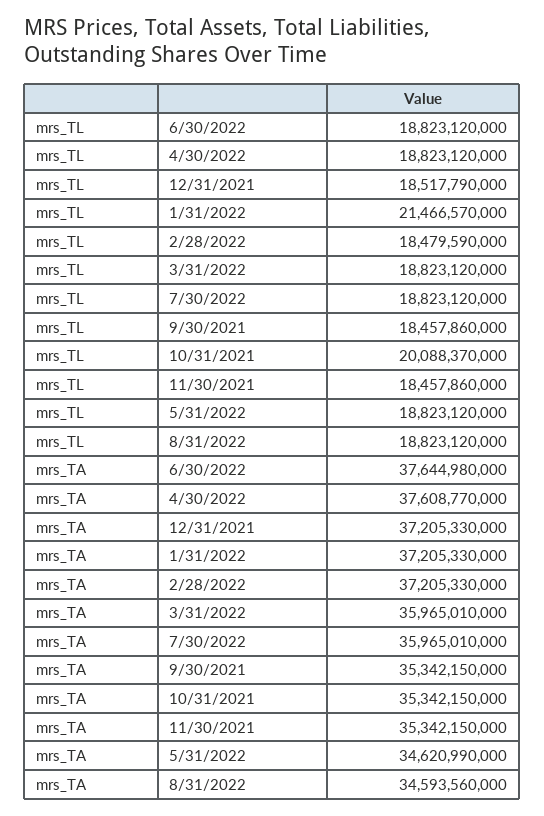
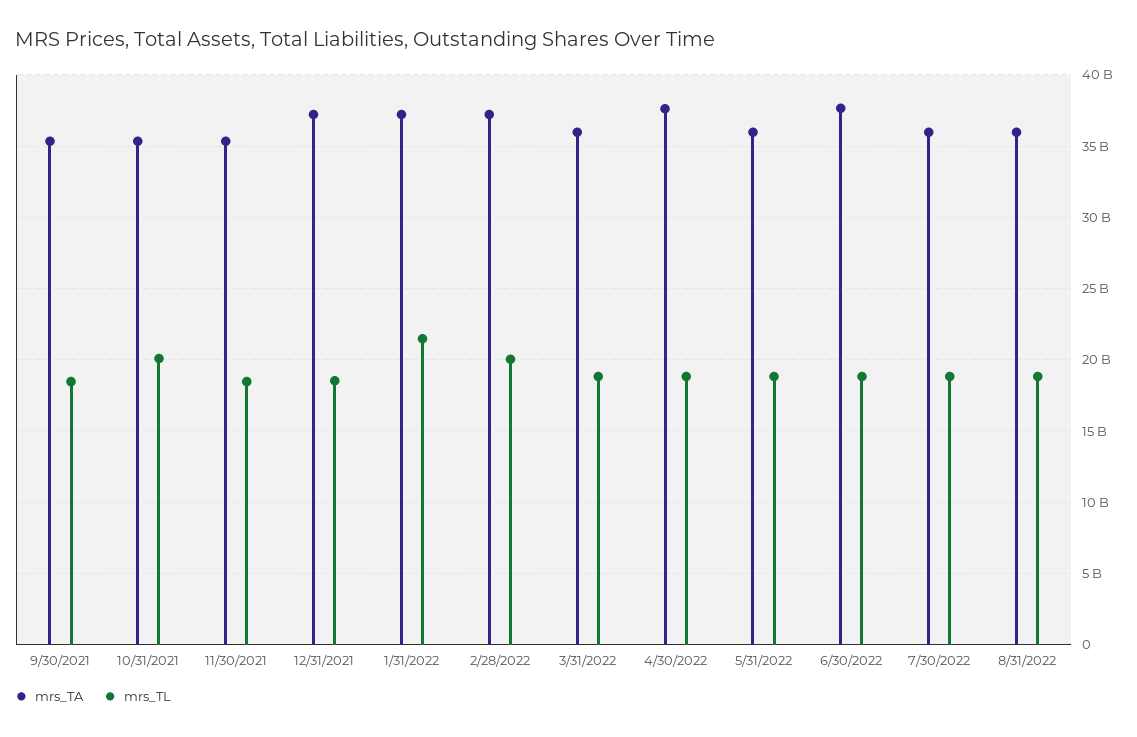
  {
    "mrs_TL": {
      "6/30/2022": 18823120000,
      "4/30/2022": 18823120000,
      "12/31/2021": 18517790000,
      "1/31/2022": 21466570000,
-     "2/28/2022": 18479590000,
+     "2/28/2022": 20000000000,
      "3/31/2022": 18823120000,
      "7/30/2022": 18823120000,
      "9/30/2021": 18457860000,
      "10/31/2021": 20088370000,
      "11/30/2021": 18457860000,
      "5/31/2022": 18823120000,
      "8/31/2022": 18823120000
    },
    "mrs_TA": {
      "6/30/2022": 37644980000,
      "4/30/2022": 37608770000,
      "12/31/2021": 37205330000,
      "1/31/2022": 37205330000,
      "2/28/2022": 37205330000,
      "3/31/2022": 35965010000,
      "7/30/2022": 35965010000,
      "9/30/2021": 35342150000,
      "10/31/2021": 35342150000,
      "11/30/2021": 35342150000,
-     "5/31/2022": 34620990000,
+     "5/31/2022": 36000000000,
-     "8/31/2022": 34593560000
+     "8/31/2022": 36000000000
    }
  }

